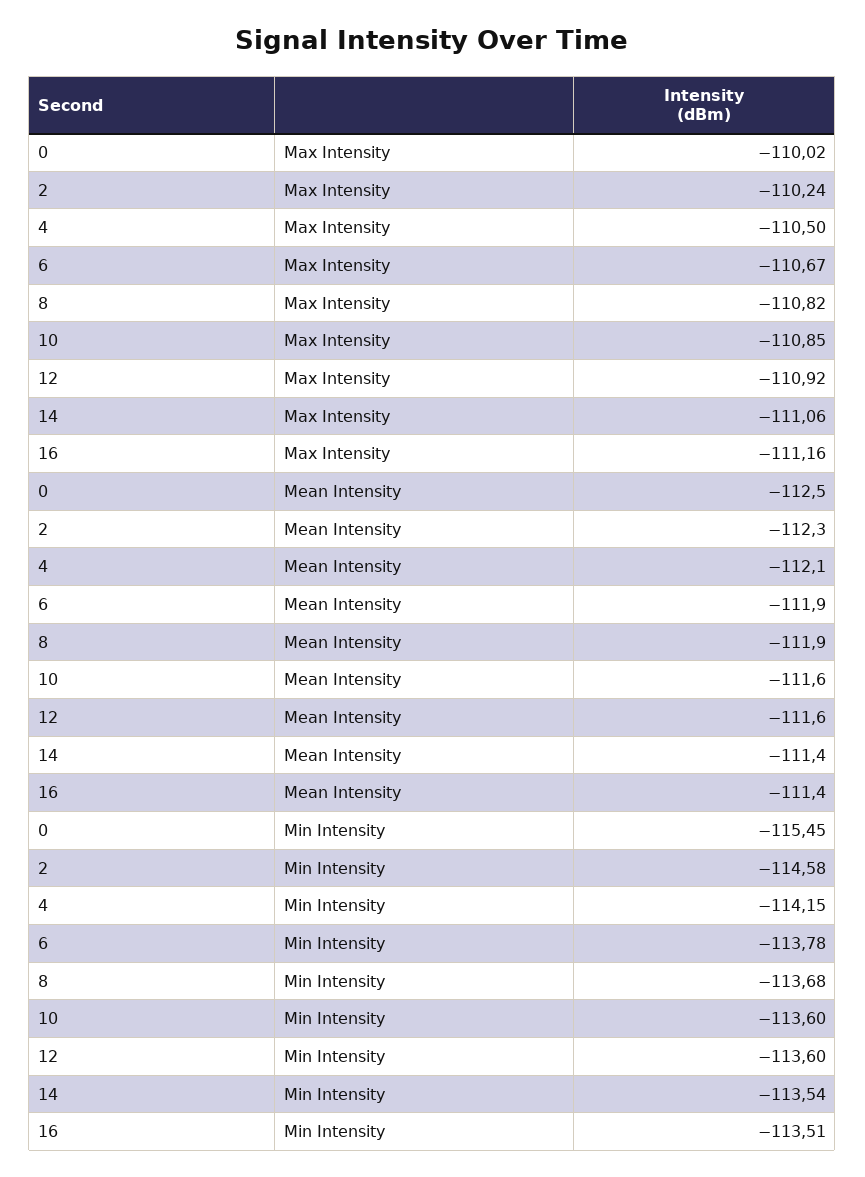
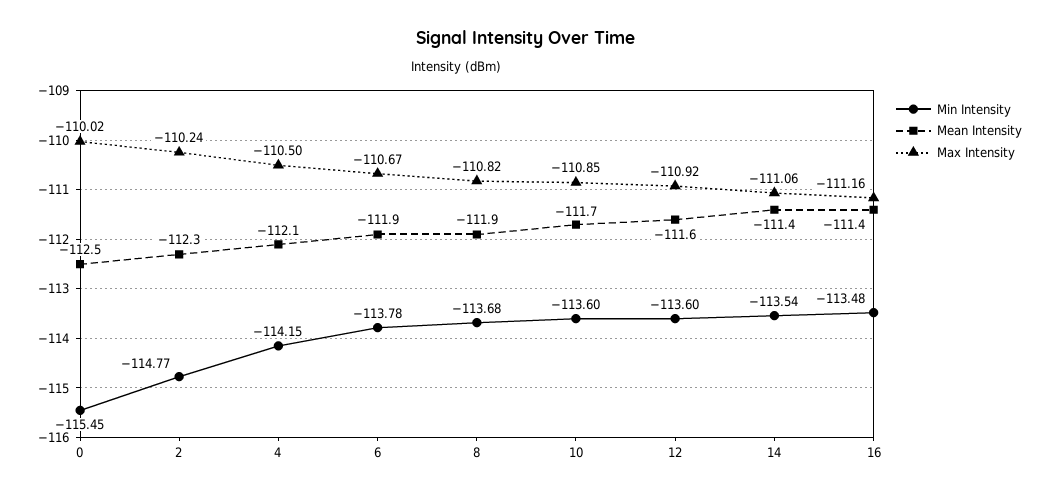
  {
    "Max Intensity": {
      "0": -110.02,
      "2": -110.24,
      "4": -110.5,
      "6": -110.67,
      "8": -110.82,
      "10": -110.85,
      "12": -110.92,
      "14": -111.06,
      "16": -111.16
    },
    "Mean Intensity": {
      "0": -112.5,
      "2": -112.3,
      "4": -112.1,
      "6": -111.9,
      "8": -111.9,
-     "10": -111.6,
+     "10": -111.7,
      "12": -111.6,
      "14": -111.4,
      "16": -111.4
    },
    "Min Intensity": {
      "0": -115.45,
-     "2": -114.58,
+     "2": -114.77,
      "4": -114.15,
      "6": -113.78,
      "8": -113.68,
      "10": -113.6,
      "12": -113.6,
      "14": -113.54,
-     "16": -113.51
+     "16": -113.48
    }
  }

